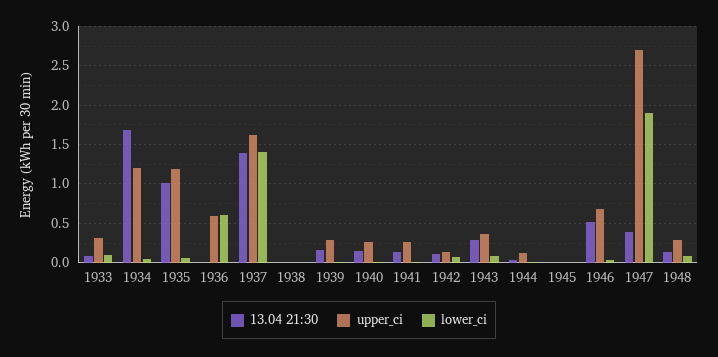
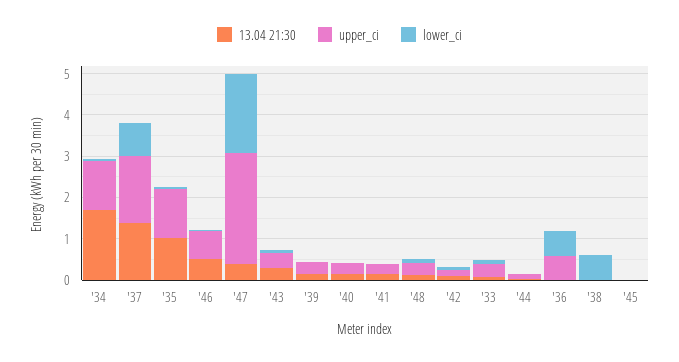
  {
    "13.04 21:30": {
      "1933": 0.1,
      "1934": 1.7,
      "1935": 1,
      "1936": 0,
      "1937": 1.4,
      "1938": 0,
      "1939": 0.2,
      "1940": 0.1,
      "1941": 0.1,
      "1942": 0.1,
      "1943": 0.3,
      "1944": 0,
      "1945": 0,
      "1946": 0.5,
      "1947": 0.4,
      "1948": 0.1
    },
    "upper_ci": {
      "1933": 0.3,
      "1934": 1.2,
      "1935": 1.2,
      "1936": 0.6,
      "1937": 1.6,
      "1938": 0,
      "1939": 0.3,
      "1940": 0.3,
      "1941": 0.3,
      "1942": 0.1,
      "1943": 0.4,
      "1944": 0.1,
      "1945": 0,
      "1946": 0.7,
      "1947": 2.7,
      "1948": 0.3
    },
    "lower_ci": {
      "1933": 0.1,
      "1934": 0.1,
      "1935": 0.1,
      "1936": 0.6,
-     "1937": 1.4,
+     "1937": 0.8,
-     "1938": 0,
+     "1938": 0.6,
      "1939": 0,
      "1940": 0,
      "1941": 0,
      "1942": 0.1,
      "1943": 0.1,
      "1944": 0,
      "1945": 0,
      "1946": 0,
      "1947": 1.9,
      "1948": 0.1
    }
  }

